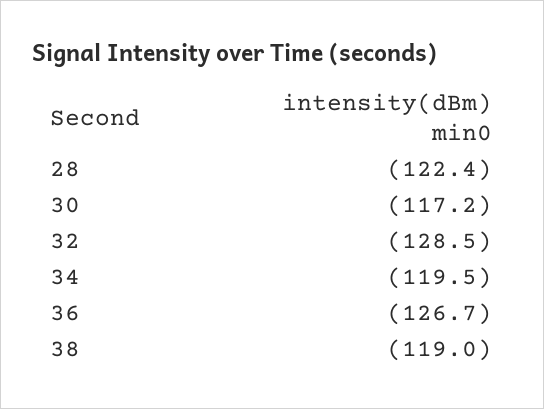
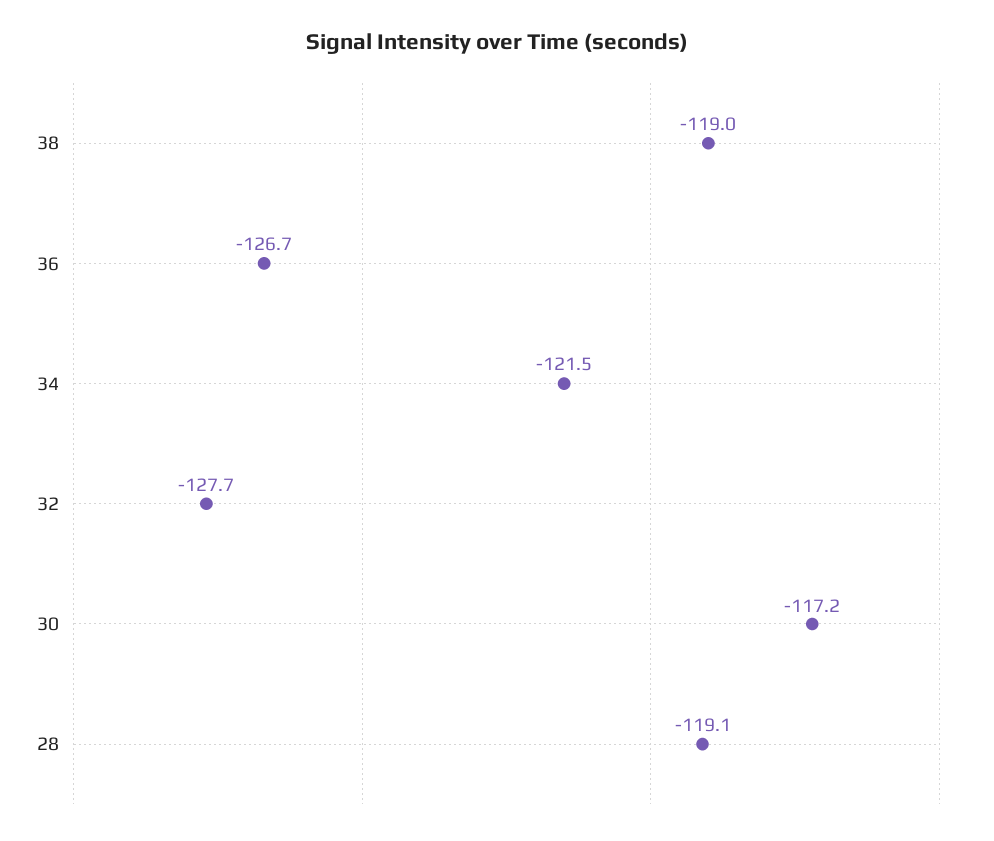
  {
-   "28": -122.4,
+   "28": -119.1,
    "30": -117.2,
-   "32": -128.5,
+   "32": -127.7,
-   "34": -119.5,
+   "34": -121.5,
    "36": -126.7,
    "38": -119
  }

